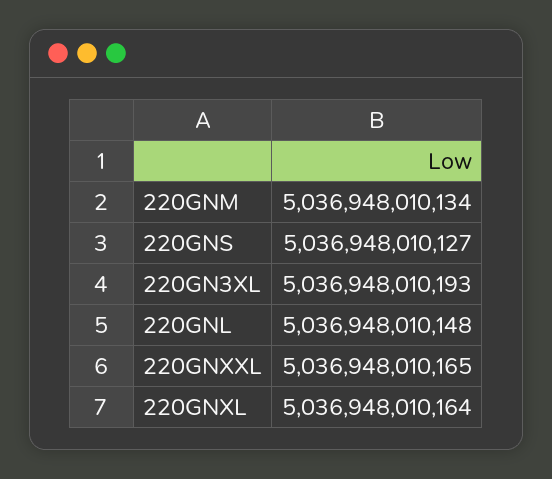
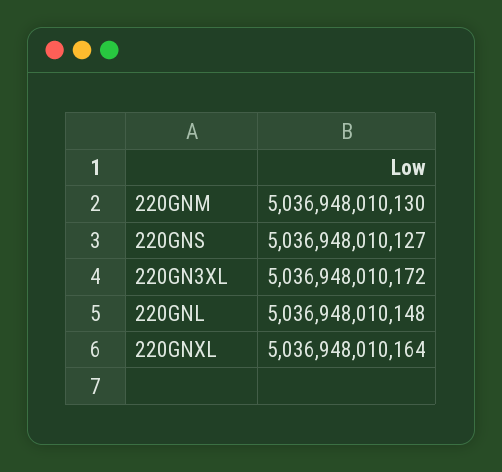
  {
-   "220GNM": 5036948010134,
+   "220GNM": 5036948010130,
    "220GNS": 5036948010127,
-   "220GN3XL": 5036948010193,
+   "220GN3XL": 5036948010172,
    "220GNL": 5036948010148,
-   "220GNXXL": 5036948010165,
    "220GNXL": 5036948010164
  }

